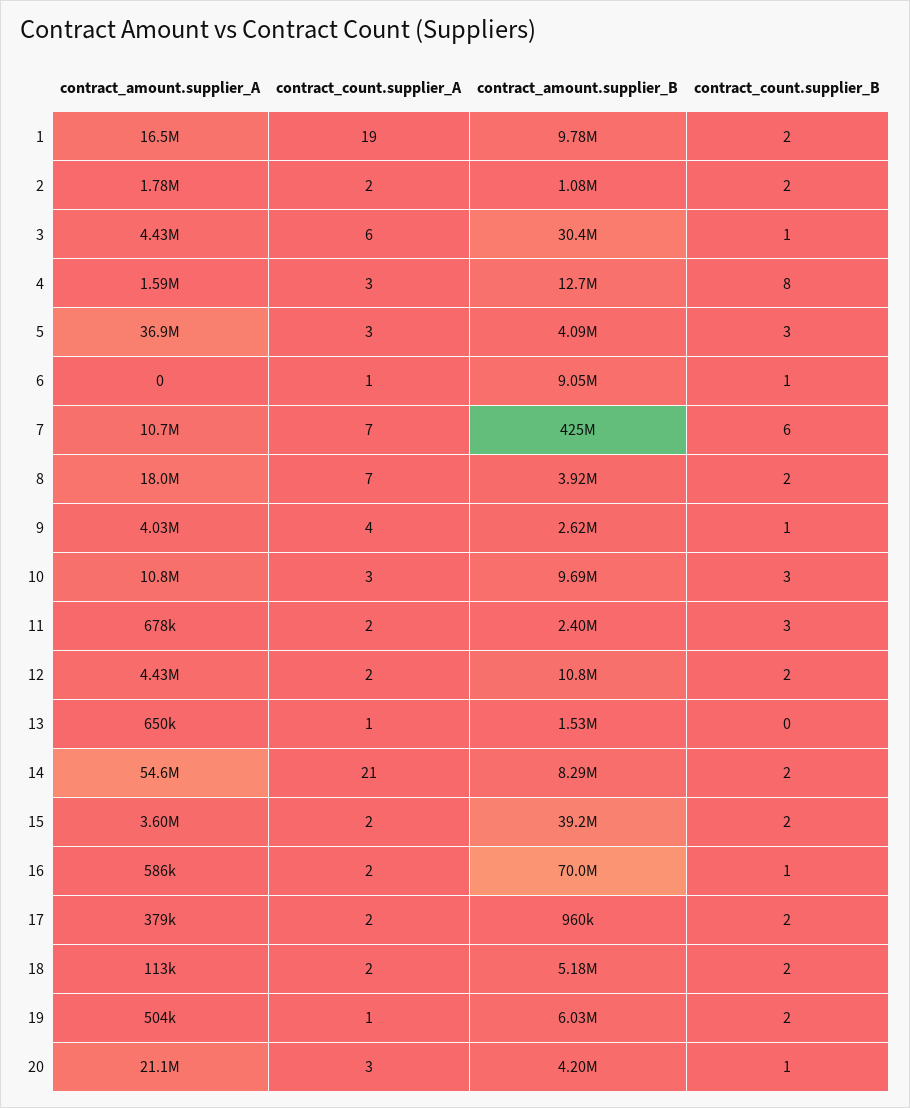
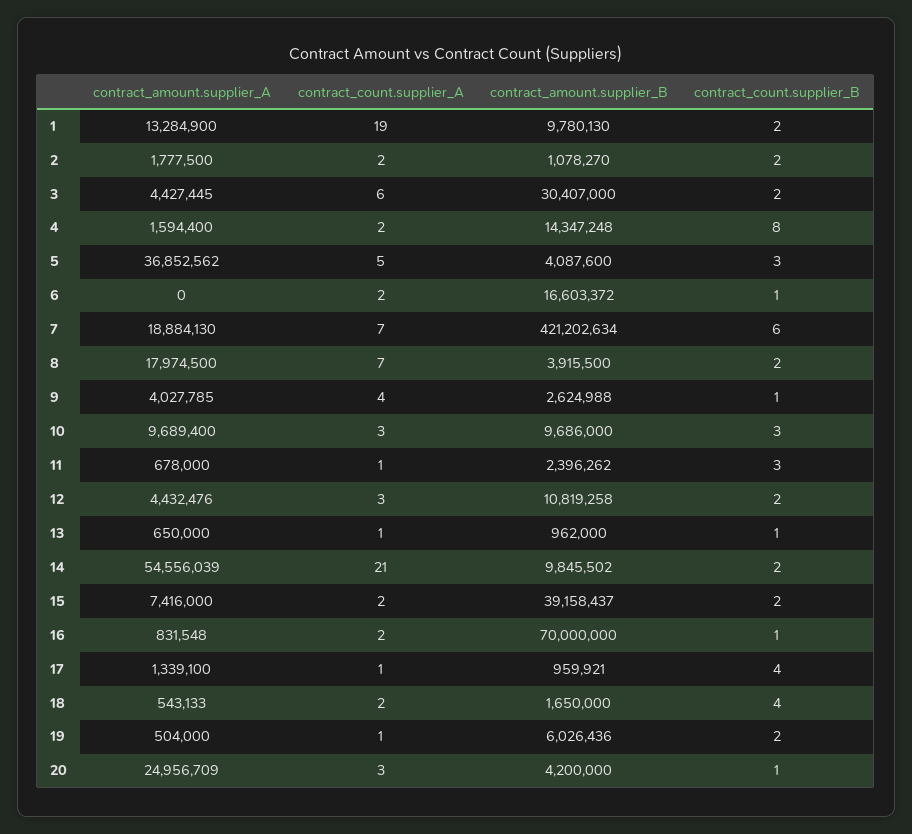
  {
    "contract_amount.supplier_A": {
-     "1": 16500000,
+     "1": 13284900,
      "2": 1777500,
      "3": 4427445,
      "4": 1594400,
      "5": 36852562,
      "6": 0,
-     "7": 10700000,
+     "7": 18884130,
      "8": 17974500,
      "9": 4027785,
-     "10": 10800000,
+     "10": 9689400,
      "11": 678000,
      "12": 4432476,
      "13": 650000,
      "14": 54556039,
-     "15": 3600000,
+     "15": 7416000,
-     "16": 586000,
+     "16": 831548,
-     "17": 379000,
+     "17": 1339100,
-     "18": 113000,
+     "18": 543133,
      "19": 504000,
-     "20": 21100000
+     "20": 24956709
    },
    "contract_count.supplier_A": {
      "1": 19,
      "2": 2,
      "3": 6,
-     "4": 3,
+     "4": 2,
-     "5": 3,
+     "5": 5,
-     "6": 1,
+     "6": 2,
      "7": 7,
      "8": 7,
      "9": 4,
      "10": 3,
-     "11": 2,
+     "11": 1,
-     "12": 2,
+     "12": 3,
      "13": 1,
      "14": 21,
      "15": 2,
      "16": 2,
-     "17": 2,
+     "17": 1,
      "18": 2,
      "19": 1,
      "20": 3
    },
    "contract_amount.supplier_B": {
      "1": 9780130,
      "2": 1078270,
      "3": 30407000,
-     "4": 12700000,
+     "4": 14347248,
      "5": 4087600,
-     "6": 9050000,
+     "6": 16603372,
-     "7": 425000000,
+     "7": 421202634,
      "8": 3915500,
      "9": 2624988,
      "10": 9686000,
      "11": 2396262,
      "12": 10819258,
-     "13": 1530000,
+     "13": 962000,
-     "14": 8290000,
+     "14": 9845502,
      "15": 39158437,
      "16": 70000000,
      "17": 959921,
-     "18": 5180000,
+     "18": 1650000,
      "19": 6026436,
      "20": 4200000
    },
    "contract_count.supplier_B": {
      "1": 2,
      "2": 2,
-     "3": 1,
+     "3": 2,
      "4": 8,
      "5": 3,
      "6": 1,
      "7": 6,
      "8": 2,
      "9": 1,
      "10": 3,
      "11": 3,
      "12": 2,
-     "13": 0,
+     "13": 1,
      "14": 2,
      "15": 2,
      "16": 1,
-     "17": 2,
+     "17": 4,
-     "18": 2,
+     "18": 4,
      "19": 2,
      "20": 1
    }
  }

